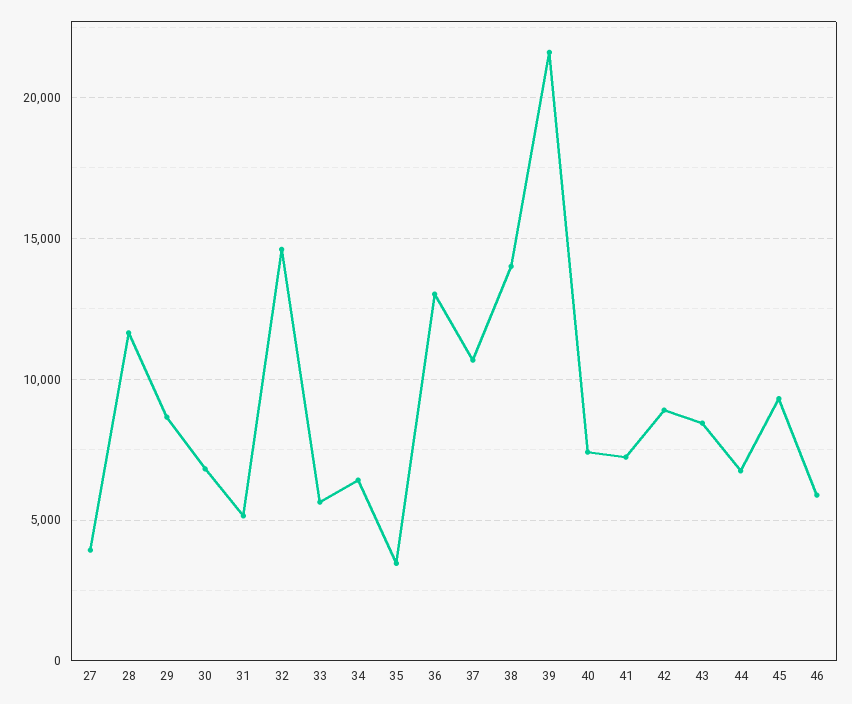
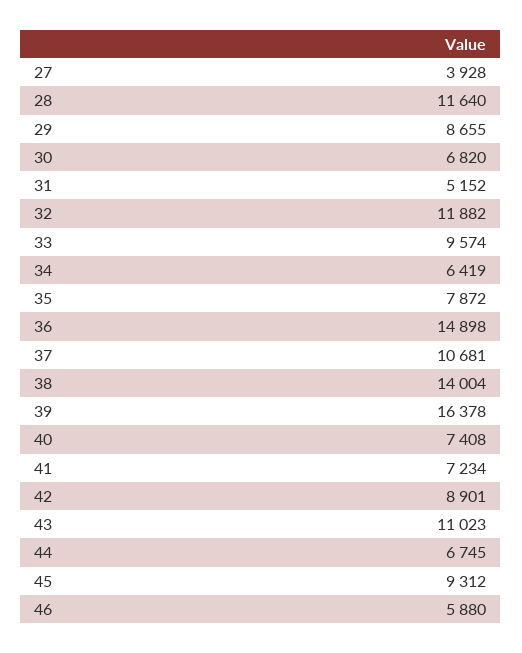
  {
    "27": 3928,
    "28": 11640,
    "29": 8655,
    "30": 6820,
    "31": 5152,
-   "32": 14500,
+   "32": 11882,
-   "33": 5500,
+   "33": 9574,
    "34": 6419,
-   "35": 3500,
+   "35": 7872,
-   "36": 13000,
+   "36": 14898,
    "37": 10681,
    "38": 14004,
-   "39": 21500,
+   "39": 16378,
    "40": 7408,
    "41": 7234,
    "42": 8901,
-   "43": 8500,
+   "43": 11023,
    "44": 6745,
    "45": 9312,
    "46": 5880
  }

